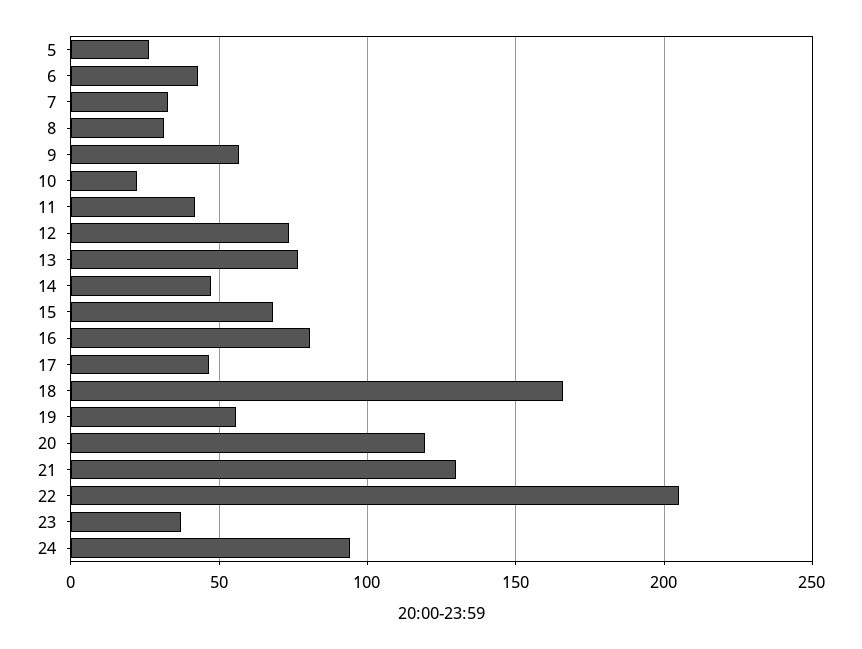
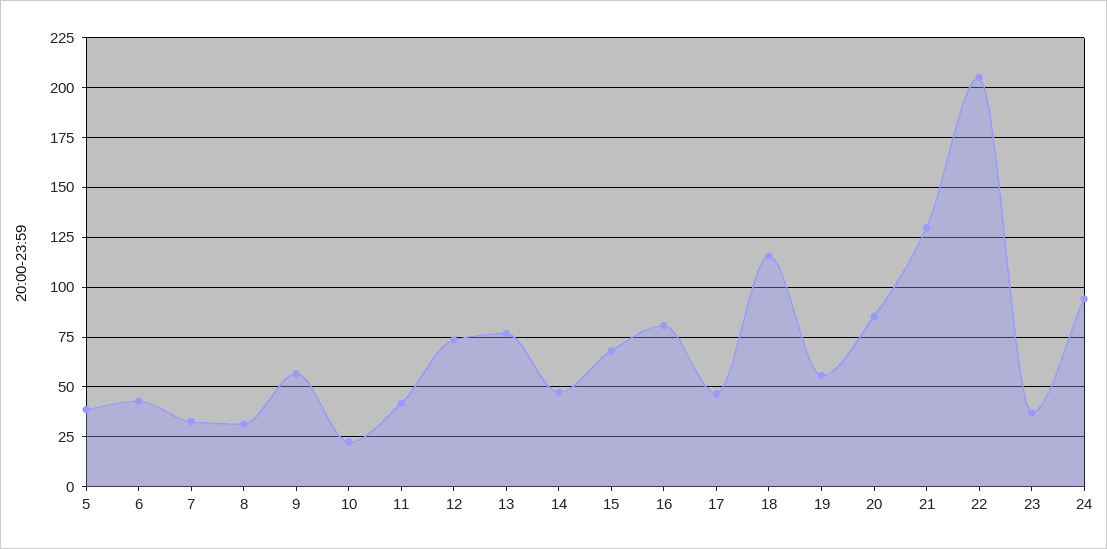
  {
-   "5": 25,
+   "5": 40,
    "6": 45,
    "7": 35,
    "8": 30,
    "9": 55,
    "10": 20,
    "11": 40,
    "12": 75,
    "13": 75,
    "14": 45,
    "15": 70,
    "16": 80,
    "17": 45,
-   "18": 165,
+   "18": 115,
    "19": 55,
-   "20": 120,
+   "20": 85,
    "21": 130,
    "22": 205,
    "23": 35,
    "24": 95
  }

